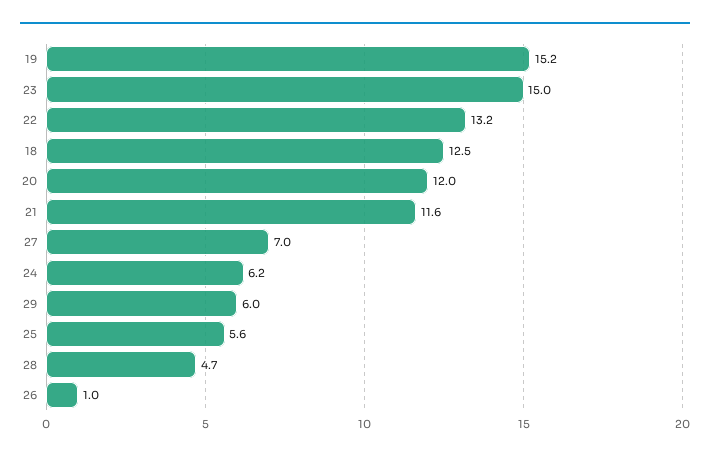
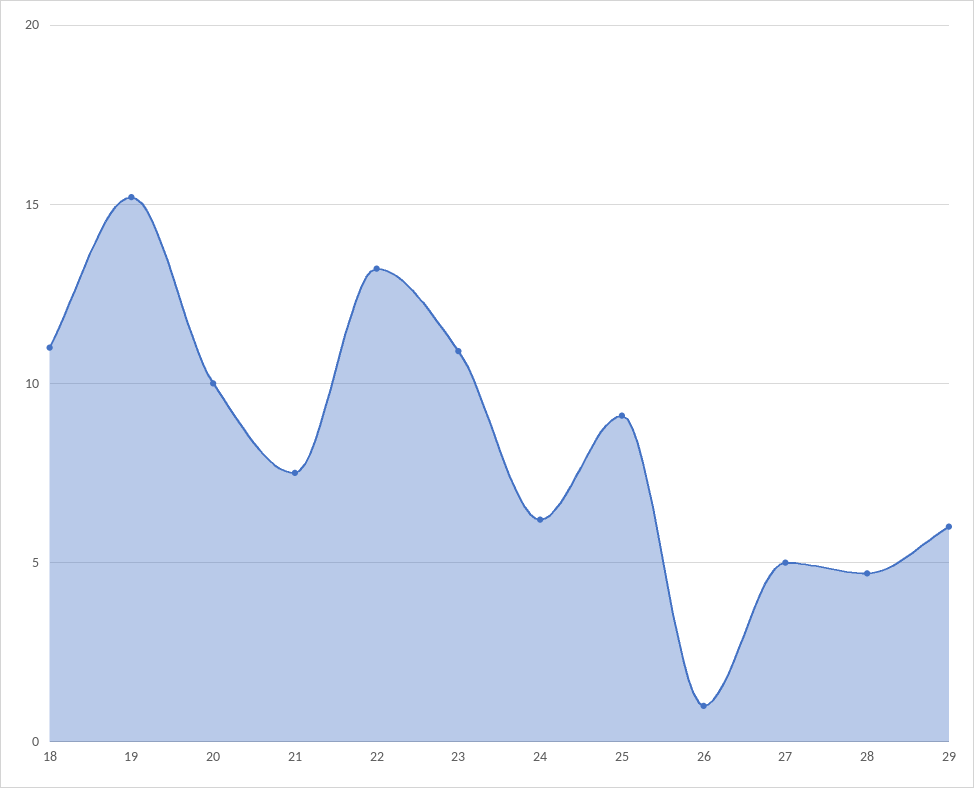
  {
    "19": 15.2,
-   "23": 15,
+   "23": 11,
    "22": 13.2,
-   "18": 12.5,
+   "18": 11,
-   "20": 12,
+   "20": 10,
-   "21": 11.6,
+   "21": 7.5,
-   "27": 7,
+   "27": 5,
    "24": 6.2,
    "29": 6,
-   "25": 5.6,
+   "25": 9,
    "28": 4.7,
    "26": 1
  }

